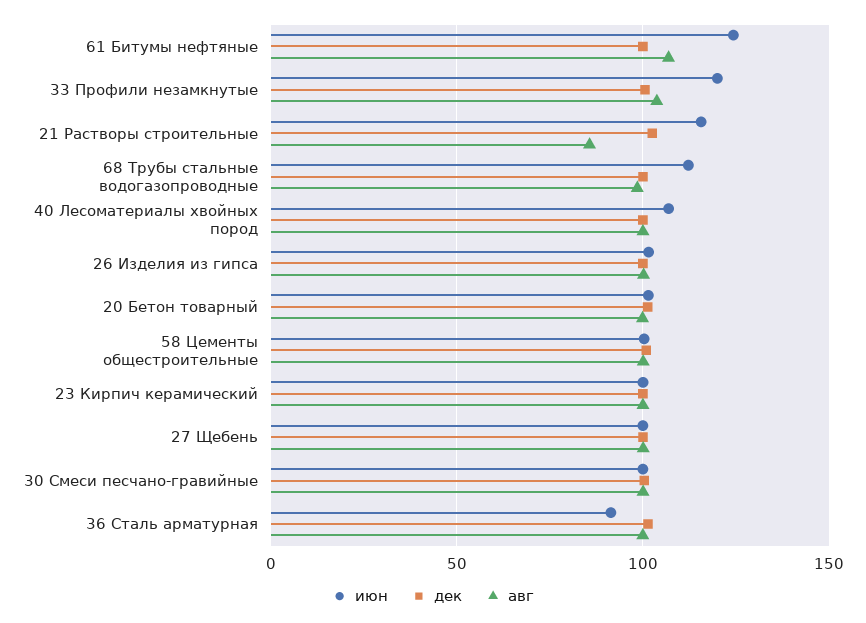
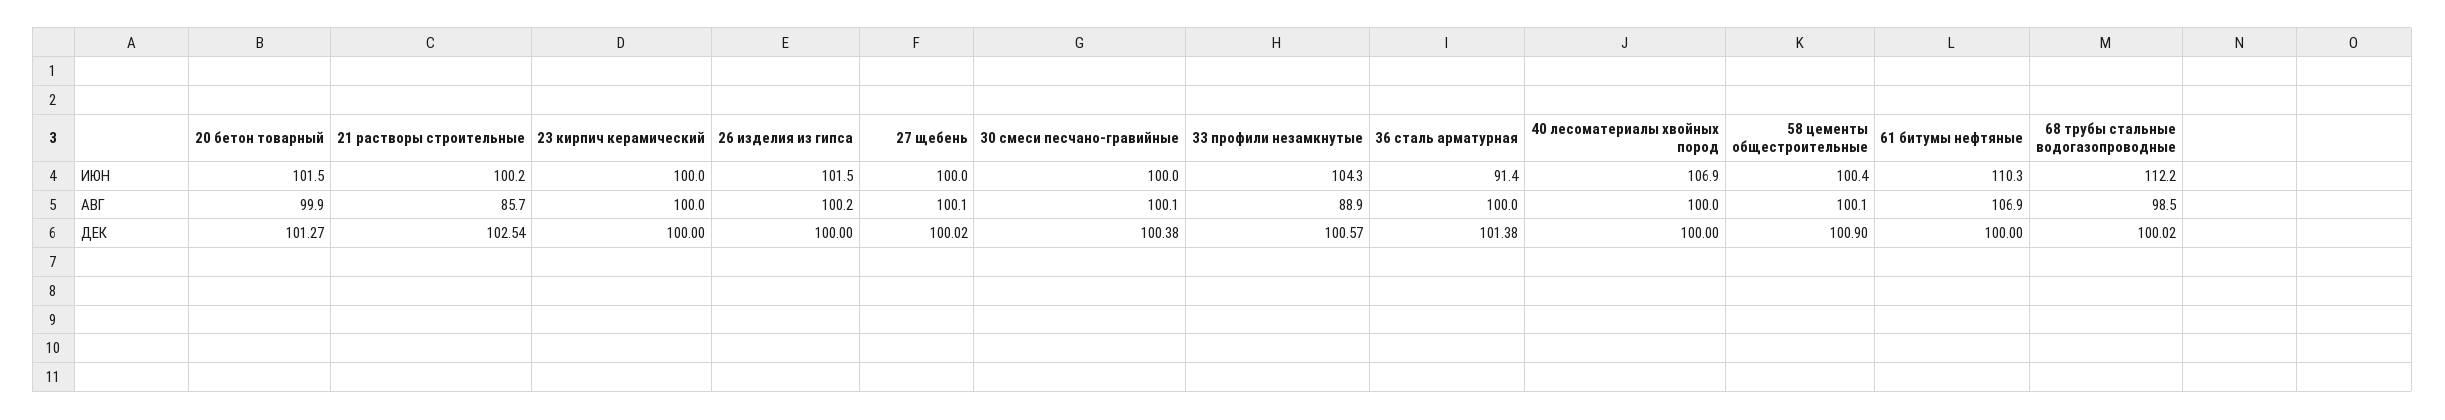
  {
    "июн": {
-     "61 Битумы нефтяные": 125,
+     "61 Битумы нефтяные": 110.3,
-     "33 Профили незамкнутые": 120,
+     "33 Профили незамкнутые": 104.3,
-     "21 Растворы строительные": 115,
+     "21 Растворы строительные": 100.2,
      "68 Трубы стальные водогазопроводные": 112.2,
      "40 Лесоматериалы хвойных пород": 106.9,
      "26 Изделия из гипса": 101.5,
      "20 Бетон товарный": 101.5,
      "58 Цементы общестроительные": 100.4,
      "23 Кирпич керамический": 100,
      "27 Щебень": 100,
      "30 Смеси песчано-гравийные": 100,
      "36 Сталь арматурная": 91.4
    },
    "дек": {
      "61 Битумы нефтяные": 100,
      "33 Профили незамкнутые": 100.57,
      "21 Растворы строительные": 102.54,
      "68 Трубы стальные водогазопроводные": 100.02,
      "40 Лесоматериалы хвойных пород": 100,
      "26 Изделия из гипса": 100,
      "20 Бетон товарный": 101.27,
      "58 Цементы общестроительные": 100.9,
      "23 Кирпич керамический": 100,
      "27 Щебень": 100.02,
      "30 Смеси песчано-гравийные": 100.38,
      "36 Сталь арматурная": 101.38
    },
    "авг": {
      "61 Битумы нефтяные": 106.9,
-     "33 Профили незамкнутые": 105,
+     "33 Профили незамкнутые": 88.9,
      "21 Растворы строительные": 85.7,
      "68 Трубы стальные водогазопроводные": 98.5,
      "40 Лесоматериалы хвойных пород": 100,
      "26 Изделия из гипса": 100.2,
      "20 Бетон товарный": 99.9,
      "58 Цементы общестроительные": 100.1,
      "23 Кирпич керамический": 100,
      "27 Щебень": 100.1,
      "30 Смеси песчано-гравийные": 100.1,
      "36 Сталь арматурная": 100
    }
  }

